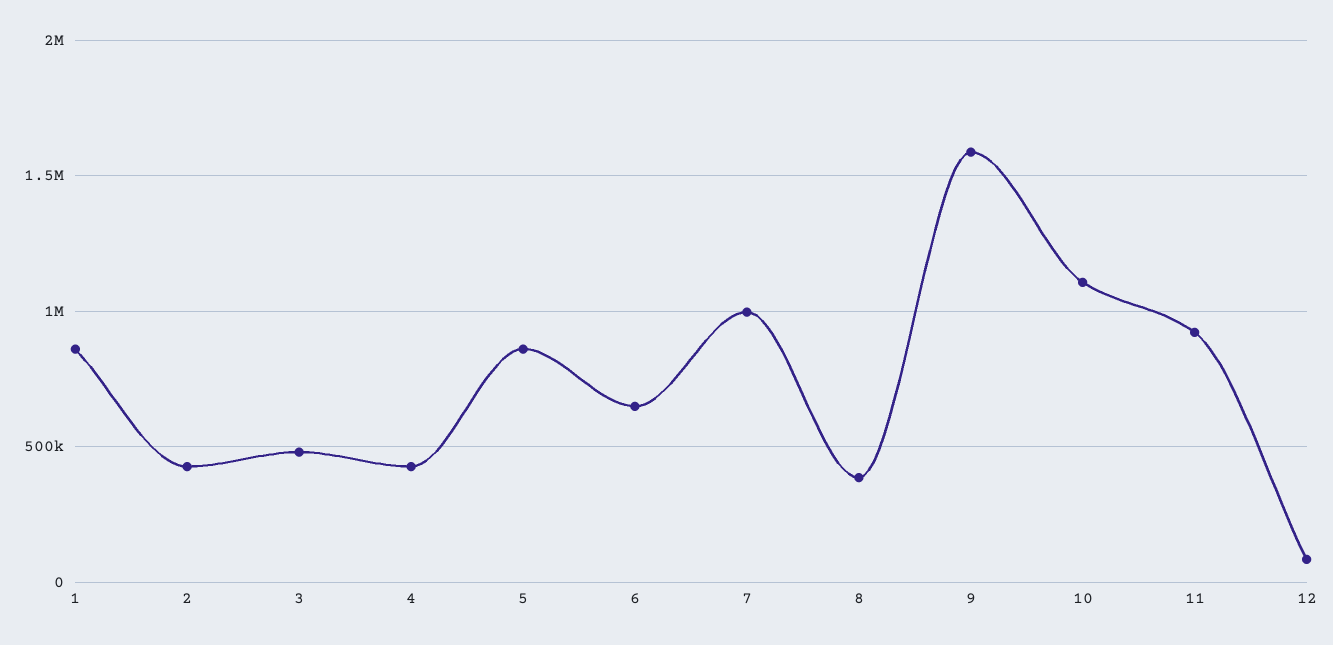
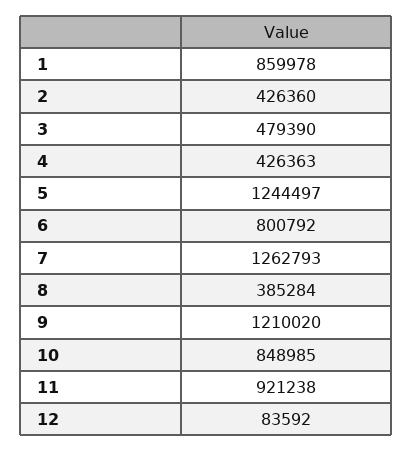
  {
    "1": 859978,
    "2": 426360,
    "3": 479390,
    "4": 426363,
-   "5": 850000,
+   "5": 1244497,
-   "6": 650000,
+   "6": 800792,
-   "7": 1000000,
+   "7": 1262793,
    "8": 385284,
-   "9": 1600000,
+   "9": 1210020,
-   "10": 1100000,
+   "10": 848985,
    "11": 921238,
    "12": 83592
  }

